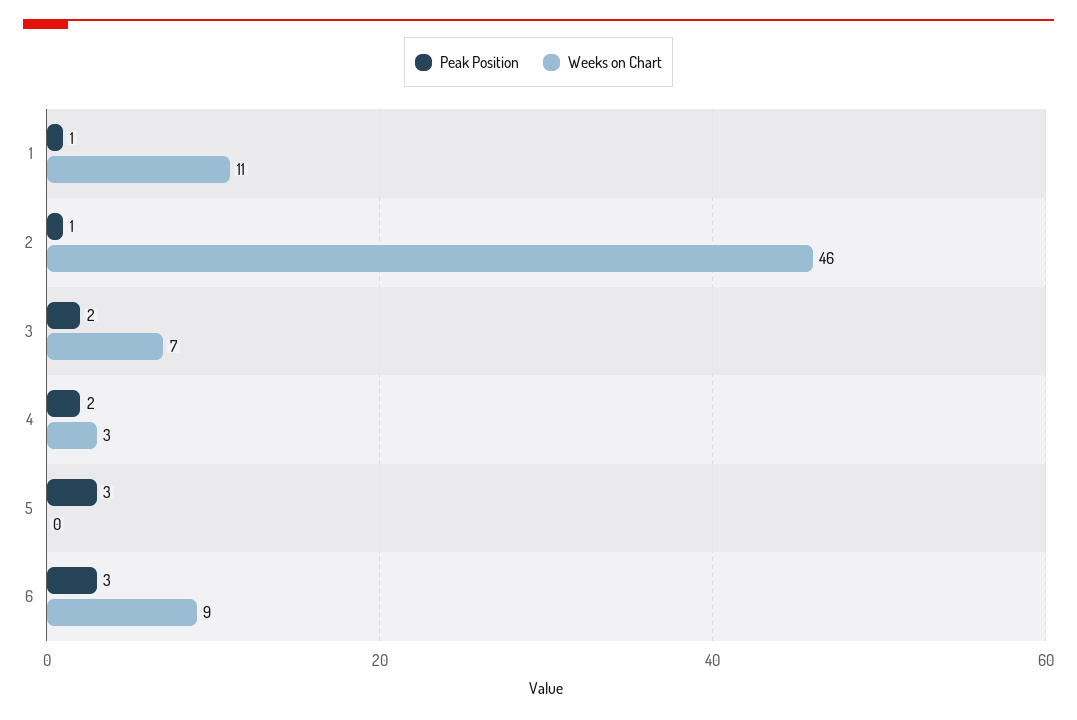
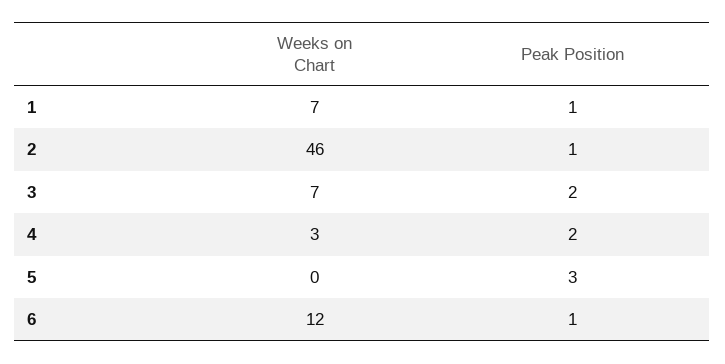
  {
    "Peak Position": {
      "1": 1,
      "2": 1,
      "3": 2,
      "4": 2,
      "5": 3,
-     "6": 3
+     "6": 1
    },
    "Weeks on Chart": {
-     "1": 11,
+     "1": 7,
      "2": 46,
      "3": 7,
      "4": 3,
      "5": 0,
-     "6": 9
+     "6": 12
    }
  }

